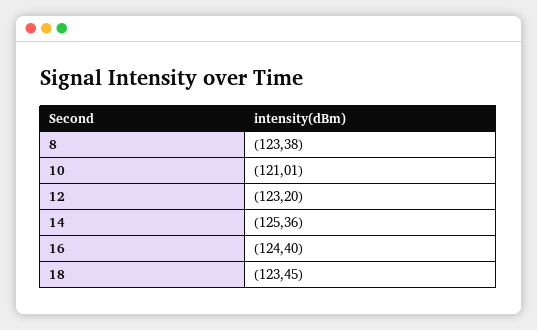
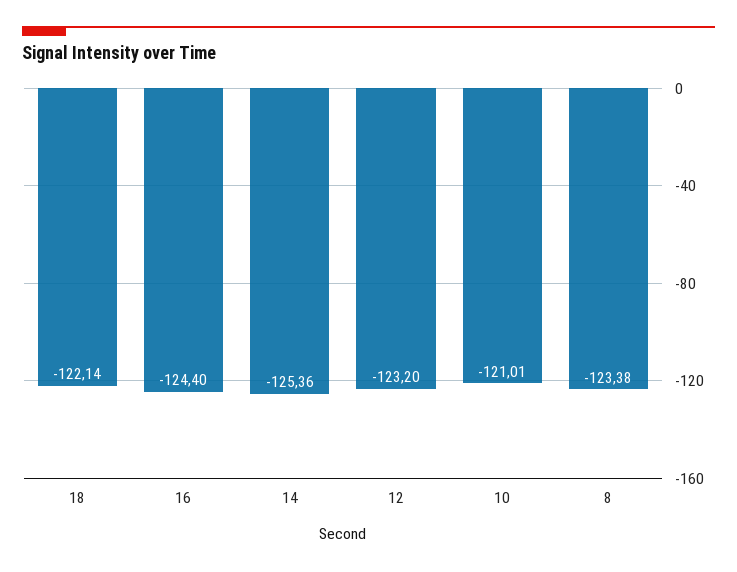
  {
    "8": -123.38,
    "10": -121.01,
    "12": -123.2,
    "14": -125.36,
    "16": -124.4,
-   "18": -123.45
+   "18": -122.14
  }

